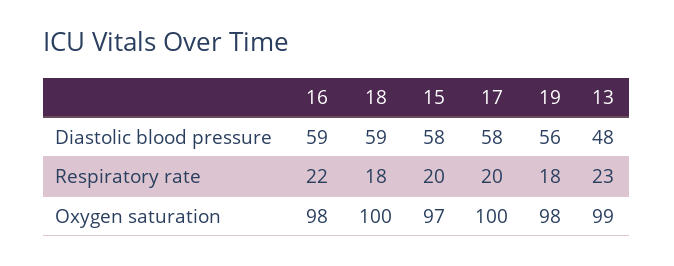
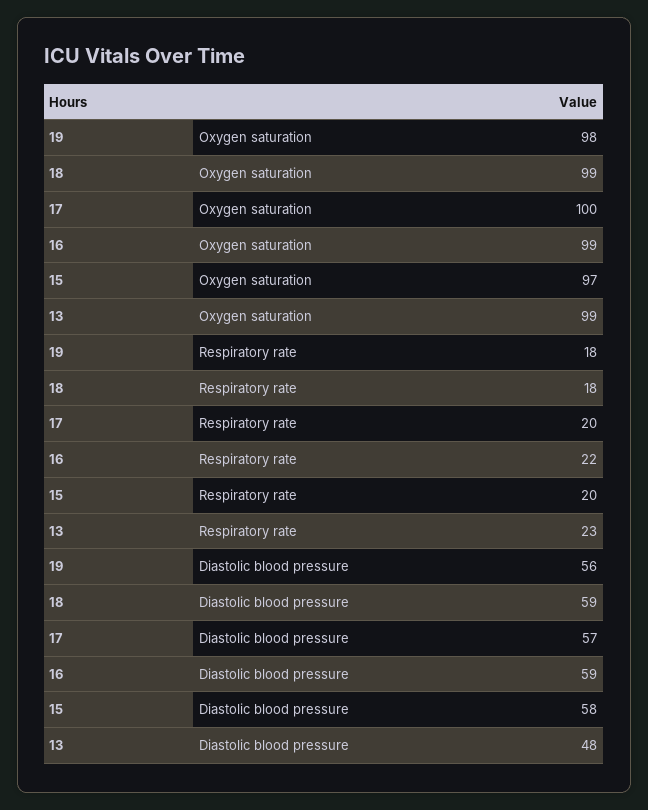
  {
    "16": {
      "Diastolic blood pressure": 59,
      "Respiratory rate": 22,
-     "Oxygen saturation": 98
+     "Oxygen saturation": 99
    },
    "18": {
      "Diastolic blood pressure": 59,
      "Respiratory rate": 18,
-     "Oxygen saturation": 100
+     "Oxygen saturation": 99
    },
    "15": {
      "Diastolic blood pressure": 58,
      "Respiratory rate": 20,
      "Oxygen saturation": 97
    },
    "17": {
-     "Diastolic blood pressure": 58,
+     "Diastolic blood pressure": 57,
      "Respiratory rate": 20,
      "Oxygen saturation": 100
    },
    "19": {
      "Diastolic blood pressure": 56,
      "Respiratory rate": 18,
      "Oxygen saturation": 98
    },
    "13": {
      "Diastolic blood pressure": 48,
      "Respiratory rate": 23,
      "Oxygen saturation": 99
    }
  }

